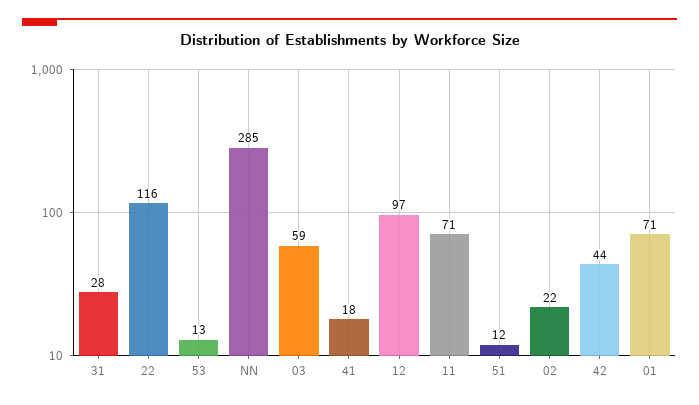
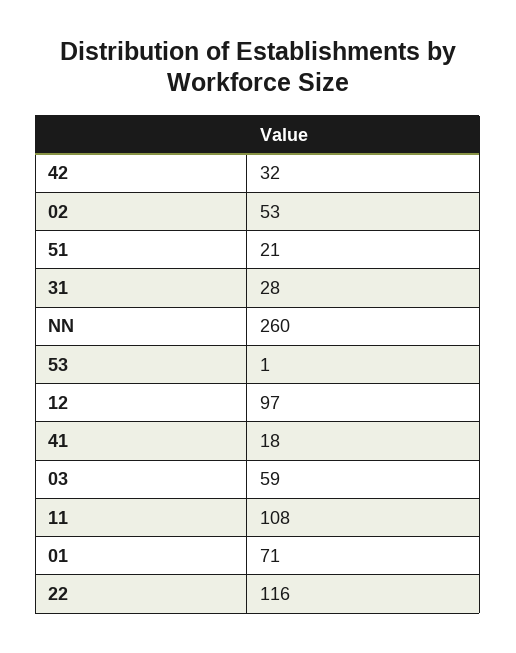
  {
    "31": 28,
    "22": 116,
-   "53": 13,
+   "53": 1,
-   "NN": 285,
+   "NN": 260,
    "03": 59,
    "41": 18,
    "12": 97,
-   "11": 71,
+   "11": 108,
-   "51": 12,
+   "51": 21,
-   "02": 22,
+   "02": 53,
-   "42": 44,
+   "42": 32,
    "01": 71
  }

